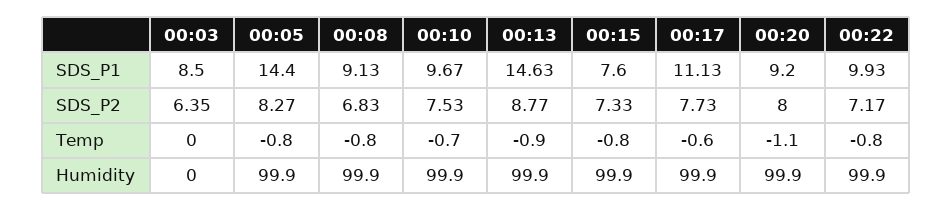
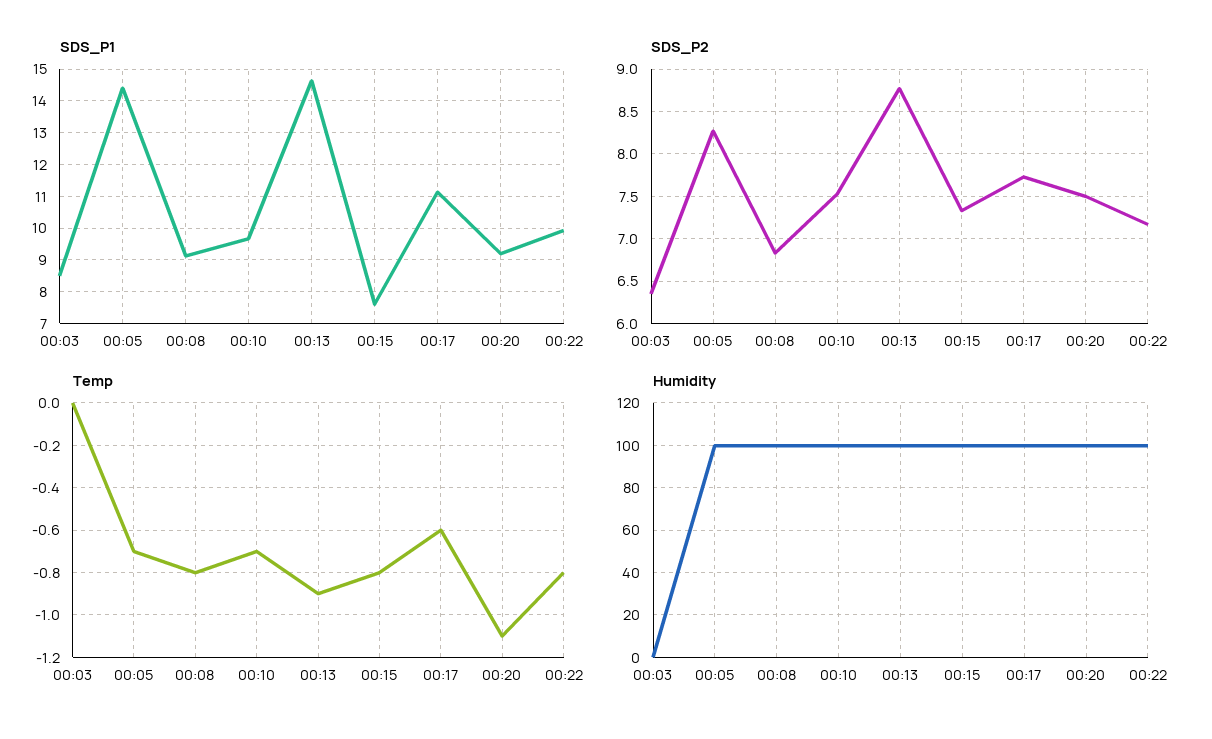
  {
    "SDS_P1": {
      "00:03": 8.5,
      "00:05": 14.4,
      "00:08": 9.13,
      "00:10": 9.67,
      "00:13": 14.63,
      "00:15": 7.6,
      "00:17": 11.13,
      "00:20": 9.2,
      "00:22": 9.93
    },
    "SDS_P2": {
      "00:03": 6.35,
      "00:05": 8.27,
      "00:08": 6.83,
      "00:10": 7.53,
      "00:13": 8.77,
      "00:15": 7.33,
      "00:17": 7.73,
-     "00:20": 8,
+     "00:20": 7.5,
      "00:22": 7.17
    },
    "Temp": {
      "00:03": 0,
-     "00:05": -0.8,
+     "00:05": -0.7,
      "00:08": -0.8,
      "00:10": -0.7,
      "00:13": -0.9,
      "00:15": -0.8,
      "00:17": -0.6,
      "00:20": -1.1,
      "00:22": -0.8
    },
    "Humidity": {
      "00:03": 0,
      "00:05": 99.9,
      "00:08": 99.9,
      "00:10": 99.9,
      "00:13": 99.9,
      "00:15": 99.9,
      "00:17": 99.9,
      "00:20": 99.9,
      "00:22": 99.9
    }
  }

